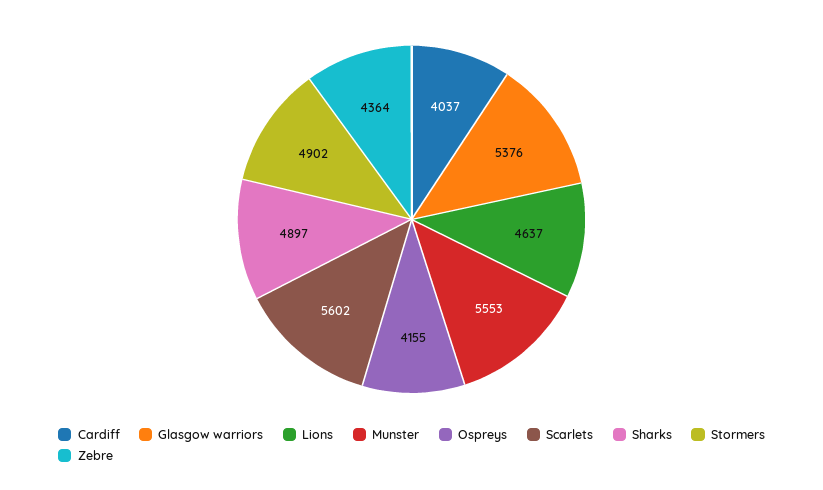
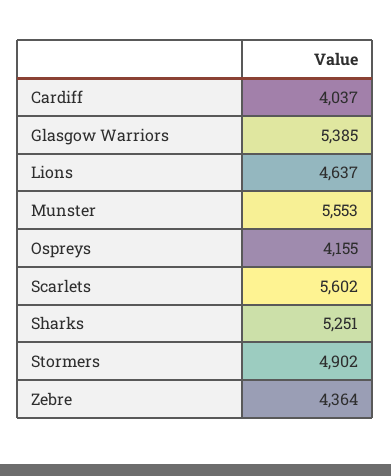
  {
    "Cardiff": 4037,
-   "Glasgow warriors": 5376,
+   "Glasgow warriors": 5385,
    "Lions": 4637,
    "Munster": 5553,
    "Ospreys": 4155,
    "Scarlets": 5602,
-   "Sharks": 4897,
+   "Sharks": 5251,
    "Stormers": 4902,
    "Zebre": 4364
  }

